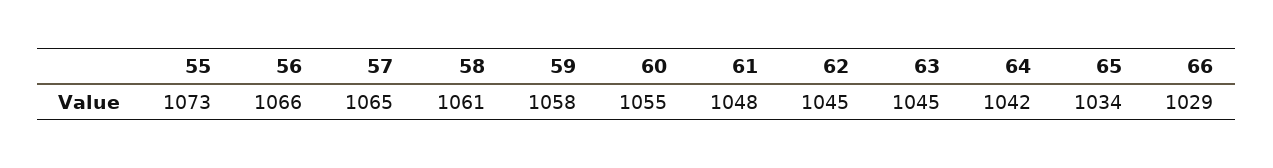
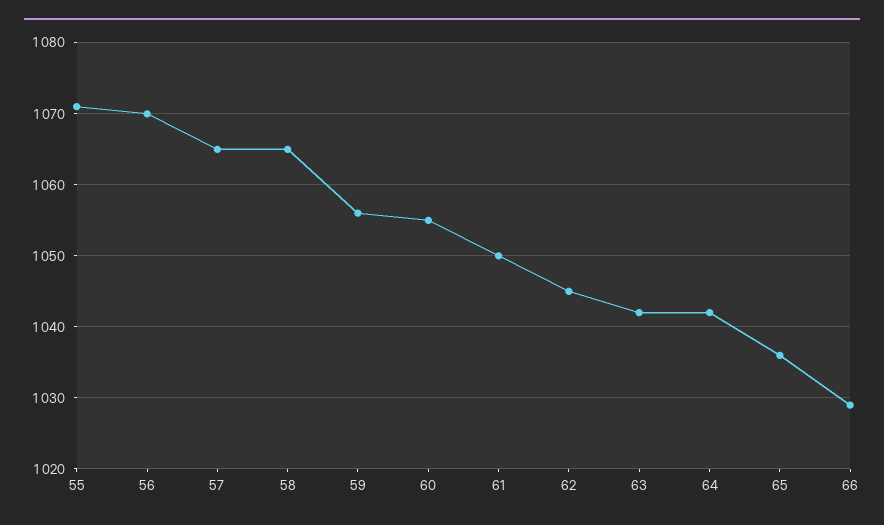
  {
-   "55": 1073,
+   "55": 1071,
-   "56": 1066,
+   "56": 1070,
    "57": 1065,
-   "58": 1061,
+   "58": 1065,
-   "59": 1058,
+   "59": 1056,
    "60": 1055,
-   "61": 1048,
+   "61": 1050,
    "62": 1045,
-   "63": 1045,
+   "63": 1042,
    "64": 1042,
-   "65": 1034,
+   "65": 1036,
    "66": 1029
  }

